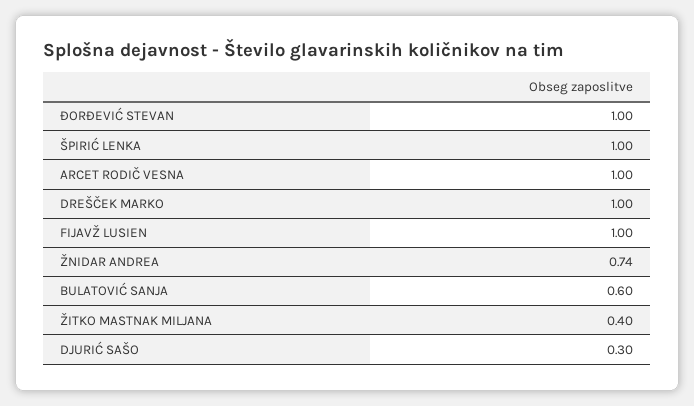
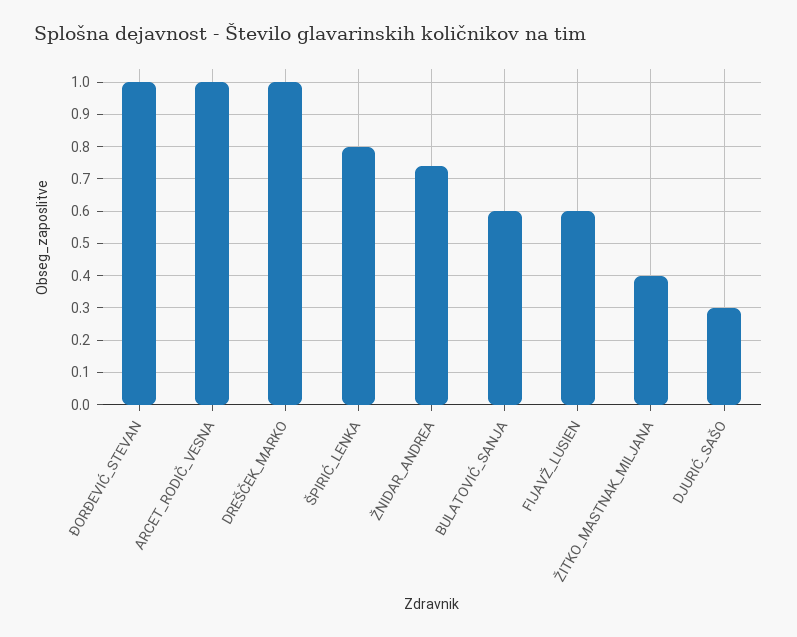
  {
    "ĐORĐEVIĆ STEVAN": 1,
-   "ŠPIRIĆ LENKA": 1,
+   "ŠPIRIĆ LENKA": 0.8,
    "ARCET RODIČ VESNA": 1,
    "DREŠČEK MARKO": 1,
-   "FIJAVŽ LUSIEN": 1,
+   "FIJAVŽ LUSIEN": 0.6,
    "ŽNIDAR ANDREA": 0.74,
    "BULATOVIĆ SANJA": 0.6,
    "ŽITKO MASTNAK MILJANA": 0.4,
    "DJURIĆ SAŠO": 0.3
  }

